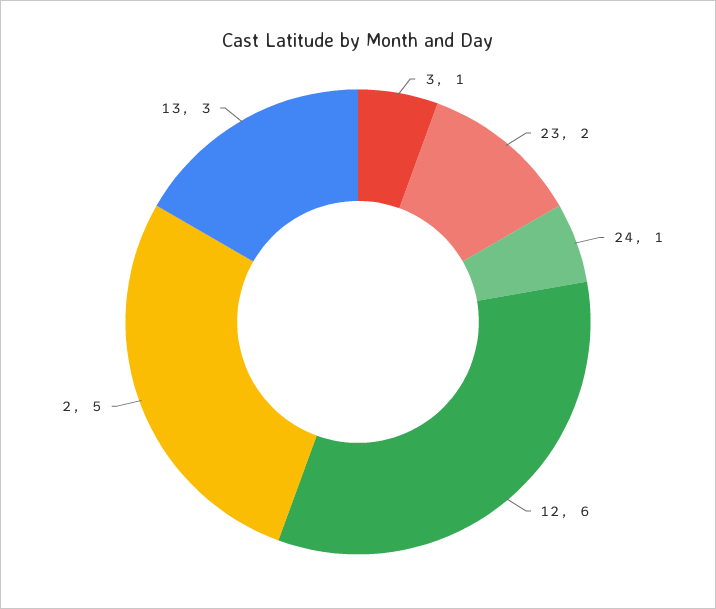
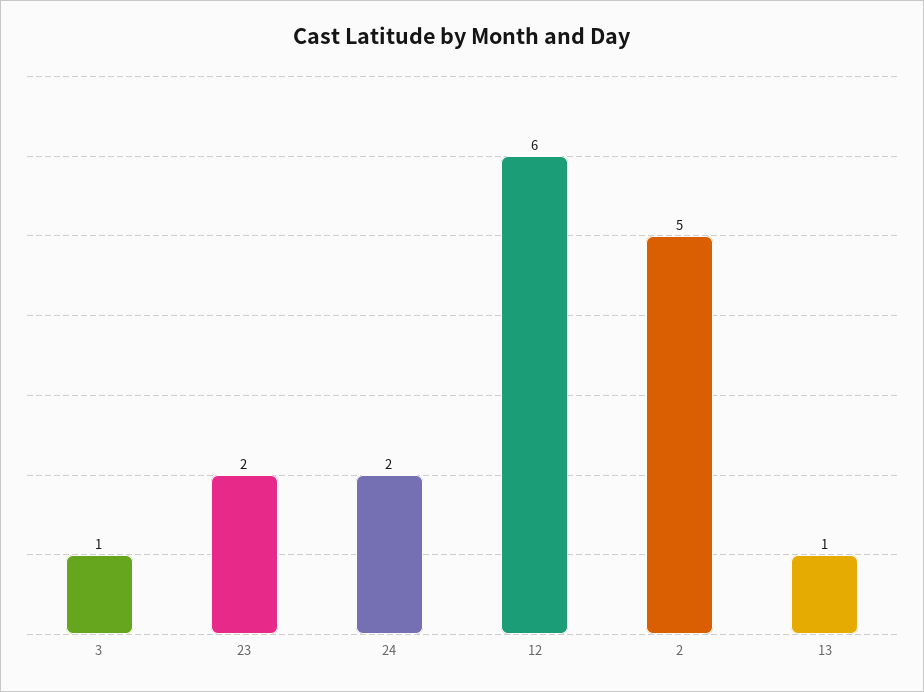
  {
    "3": 1,
    "23": 2,
-   "24": 1,
+   "24": 2,
    "12": 6,
    "2": 5,
-   "13": 3
+   "13": 1
  }

